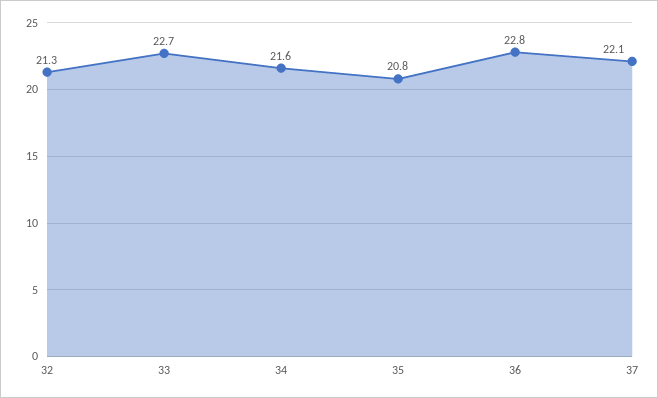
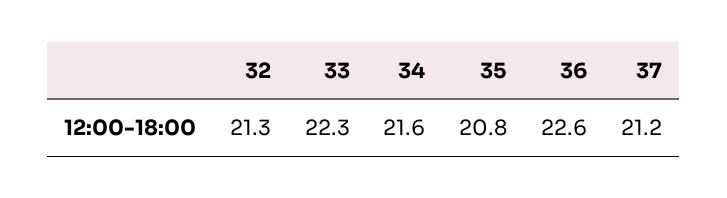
  {
    "32": 21.3,
-   "33": 22.7,
+   "33": 22.3,
    "34": 21.6,
    "35": 20.8,
-   "36": 22.8,
+   "36": 22.6,
-   "37": 22.1
+   "37": 21.2
  }

